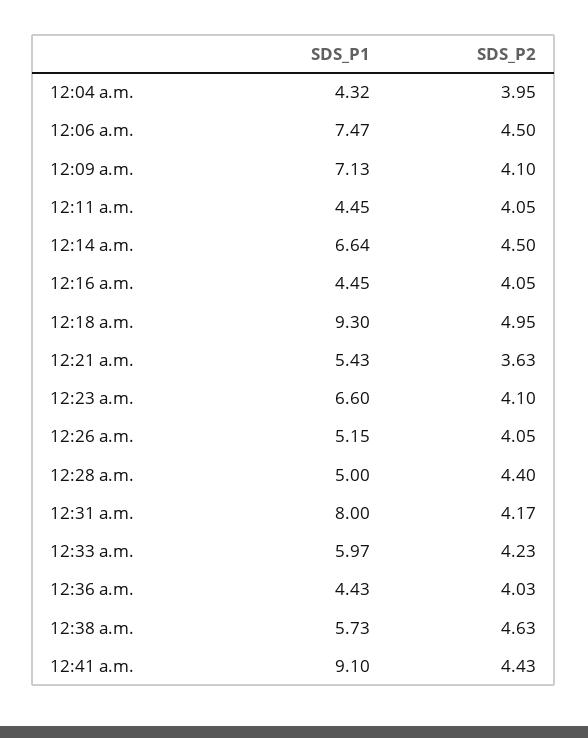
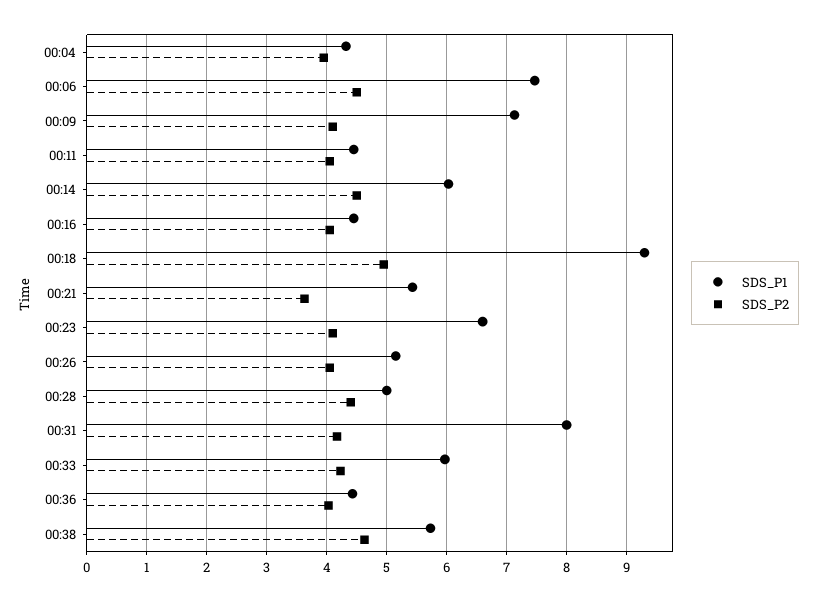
  {
    "SDS_P1": {
      "12:04 a.m.": 4.32,
      "12:06 a.m.": 7.47,
      "12:09 a.m.": 7.13,
      "12:11 a.m.": 4.45,
-     "12:14 a.m.": 6.64,
+     "12:14 a.m.": 6,
      "12:16 a.m.": 4.45,
      "12:18 a.m.": 9.3,
      "12:21 a.m.": 5.43,
      "12:23 a.m.": 6.6,
      "12:26 a.m.": 5.15,
      "12:28 a.m.": 5,
      "12:31 a.m.": 8,
      "12:33 a.m.": 5.97,
      "12:36 a.m.": 4.43,
-     "12:38 a.m.": 5.73,
+     "12:38 a.m.": 5.73
-     "12:41 a.m.": 9.1
    },
    "SDS_P2": {
      "12:04 a.m.": 3.95,
      "12:06 a.m.": 4.5,
      "12:09 a.m.": 4.1,
      "12:11 a.m.": 4.05,
      "12:14 a.m.": 4.5,
      "12:16 a.m.": 4.05,
      "12:18 a.m.": 4.95,
      "12:21 a.m.": 3.63,
      "12:23 a.m.": 4.1,
      "12:26 a.m.": 4.05,
      "12:28 a.m.": 4.4,
      "12:31 a.m.": 4.17,
      "12:33 a.m.": 4.23,
      "12:36 a.m.": 4.03,
-     "12:38 a.m.": 4.63,
+     "12:38 a.m.": 4.63
-     "12:41 a.m.": 4.43
    }
  }

